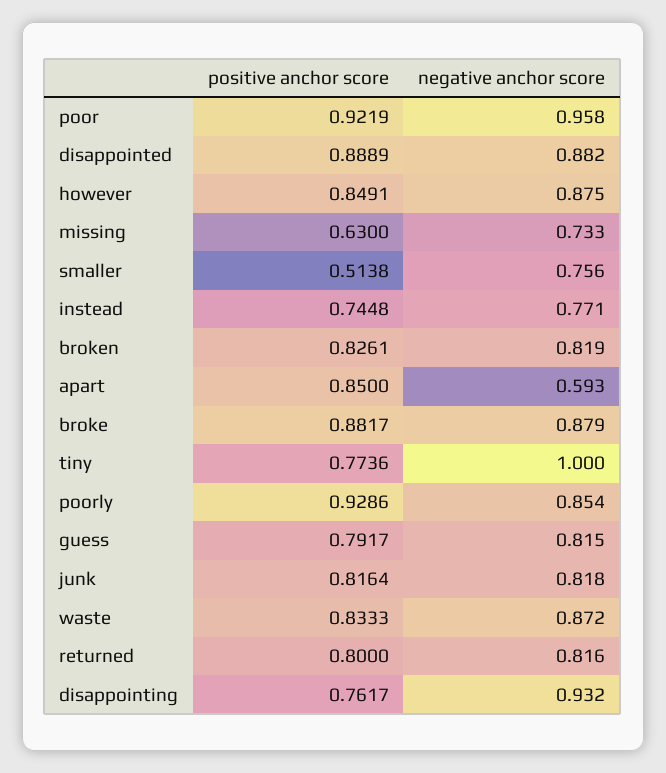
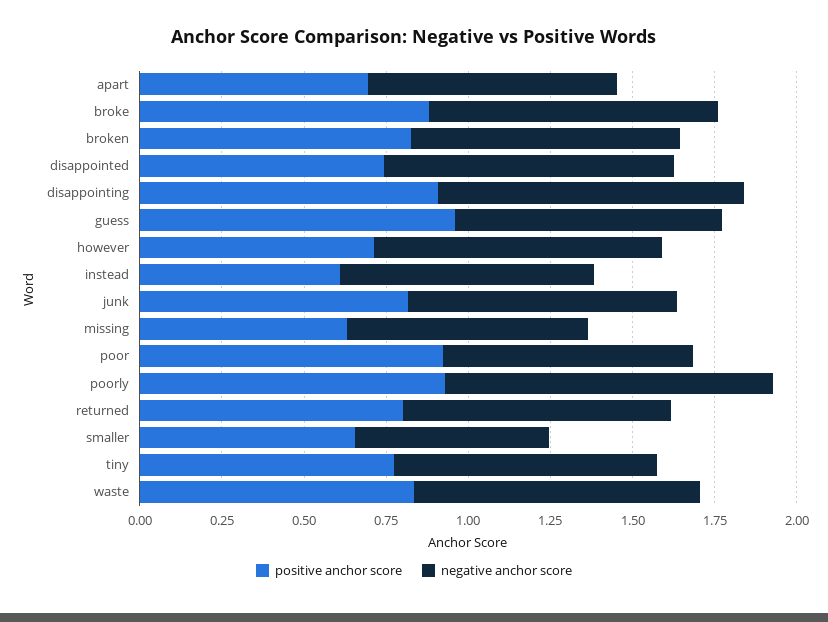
  {
    "positive anchor score": {
      "poor": 0.9219,
-     "disappointed": 0.8889,
+     "disappointed": 0.75,
-     "however": 0.8491,
+     "however": 0.7,
      "missing": 0.63,
-     "smaller": 0.5138,
+     "smaller": 0.65,
-     "instead": 0.7448,
+     "instead": 0.6,
      "broken": 0.8261,
-     "apart": 0.85,
+     "apart": 0.7,
      "broke": 0.8817,
      "tiny": 0.7736,
      "poorly": 0.9286,
-     "guess": 0.7917,
+     "guess": 0.95,
      "junk": 0.8164,
      "waste": 0.8333,
      "returned": 0.8,
-     "disappointing": 0.7617
+     "disappointing": 0.9
    },
    "negative anchor score": {
-     "poor": 0.958,
+     "poor": 0.75,
      "disappointed": 0.882,
      "however": 0.875,
      "missing": 0.733,
-     "smaller": 0.756,
+     "smaller": 0.6,
      "instead": 0.771,
      "broken": 0.819,
-     "apart": 0.593,
+     "apart": 0.75,
      "broke": 0.879,
-     "tiny": 1,
+     "tiny": 0.8,
-     "poorly": 0.854,
+     "poorly": 1,
      "guess": 0.815,
      "junk": 0.818,
      "waste": 0.872,
      "returned": 0.816,
      "disappointing": 0.932
    }
  }

